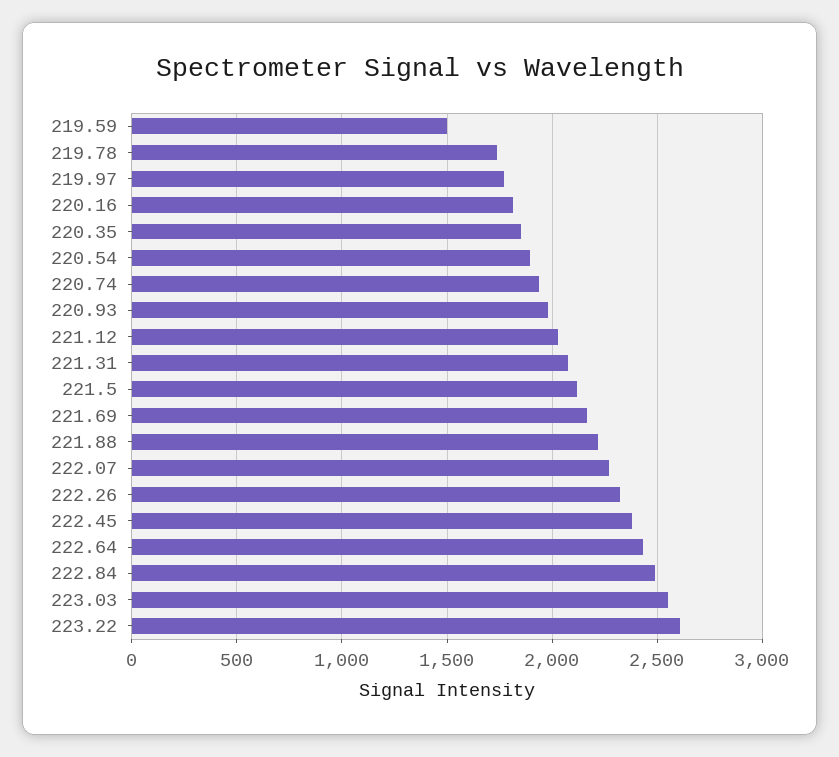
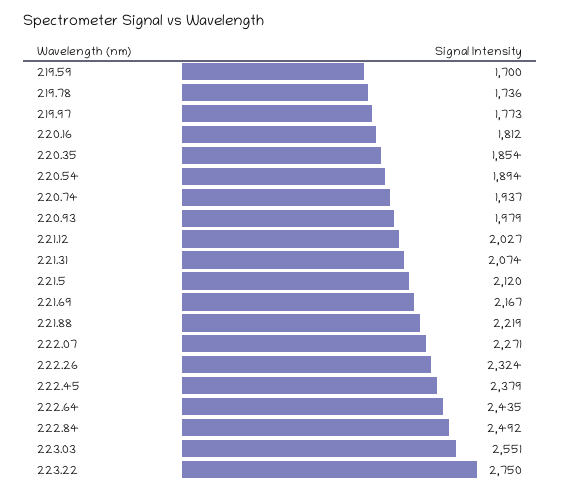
  {
-   "219.59": 1500,
+   "219.59": 1700,
    "219.78": 1736,
    "219.97": 1773,
    "220.16": 1812,
    "220.35": 1854,
    "220.54": 1894,
    "220.74": 1937,
    "220.93": 1979,
    "221.12": 2027,
    "221.31": 2074,
    "221.5": 2120,
    "221.69": 2167,
    "221.88": 2219,
    "222.07": 2271,
    "222.26": 2324,
    "222.45": 2379,
    "222.64": 2435,
    "222.84": 2492,
    "223.03": 2551,
-   "223.22": 2600
+   "223.22": 2750
  }

